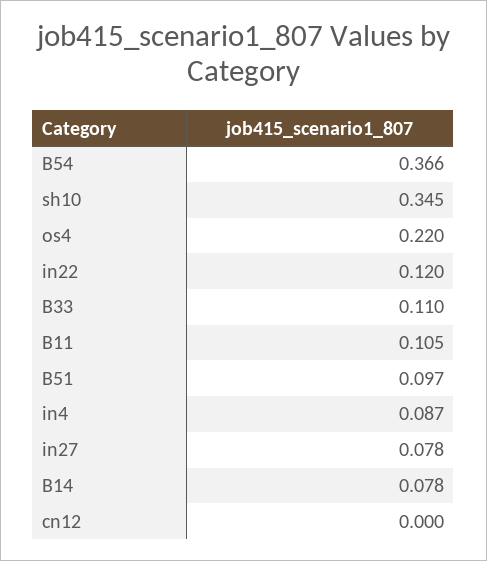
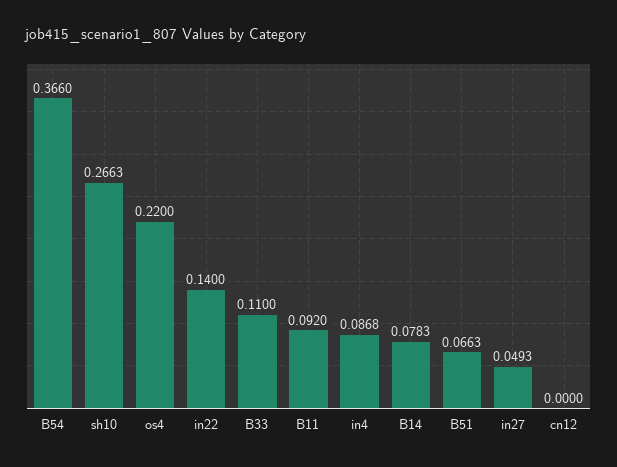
  {
    "B54": 0.366,
-   "sh10": 0.345,
+   "sh10": 0.2663,
    "os4": 0.22,
-   "in22": 0.12,
+   "in22": 0.14,
    "B33": 0.11,
-   "B11": 0.105,
+   "B11": 0.092,
-   "B51": 0.097,
+   "B51": 0.0663,
    "in4": 0.0868,
-   "in27": 0.078,
+   "in27": 0.0493,
    "B14": 0.0783,
    "cn12": 0
  }

